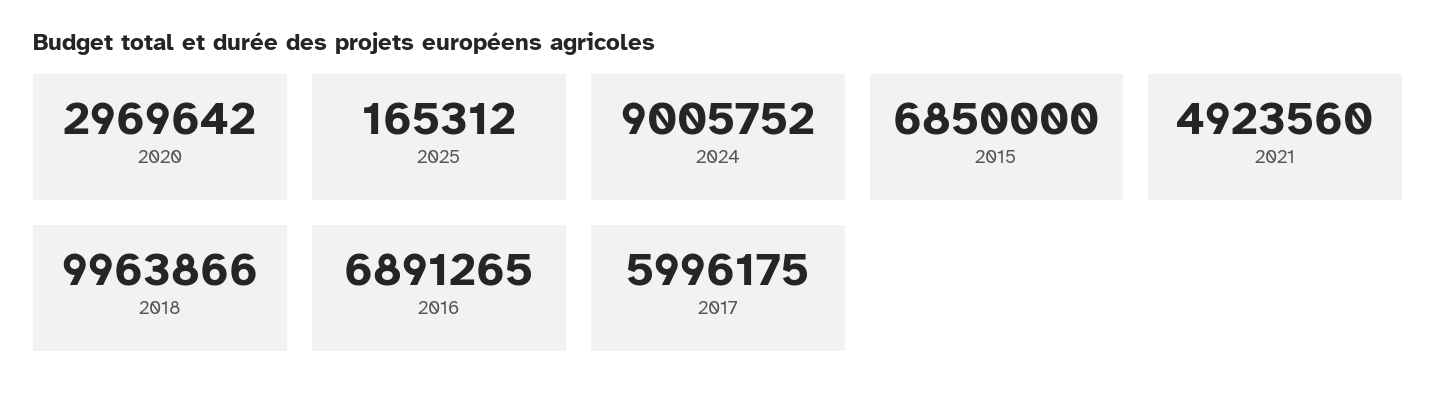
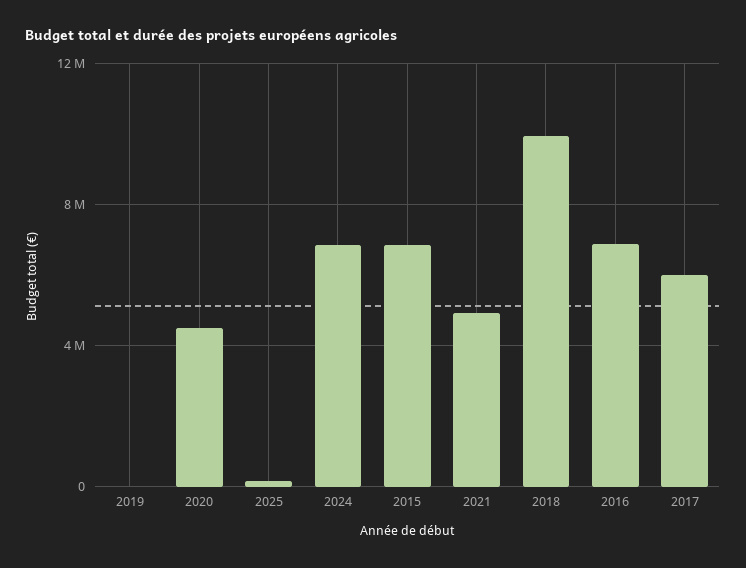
  {
-   "2020": 2969642,
+   "2020": 4500000,
    "2025": 165312,
-   "2024": 9005752,
+   "2024": 7000000,
    "2015": 6850000,
    "2021": 4923560,
    "2018": 9963866,
    "2016": 6891265,
-   "2017": 5996175
+   "2017": 5996175,
+   "2019": 0
  }

